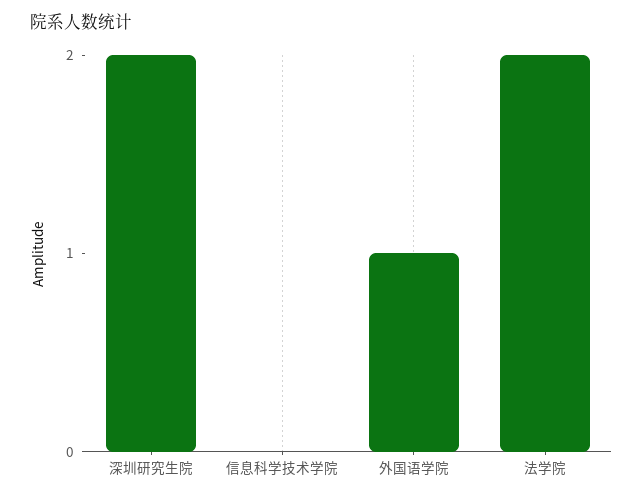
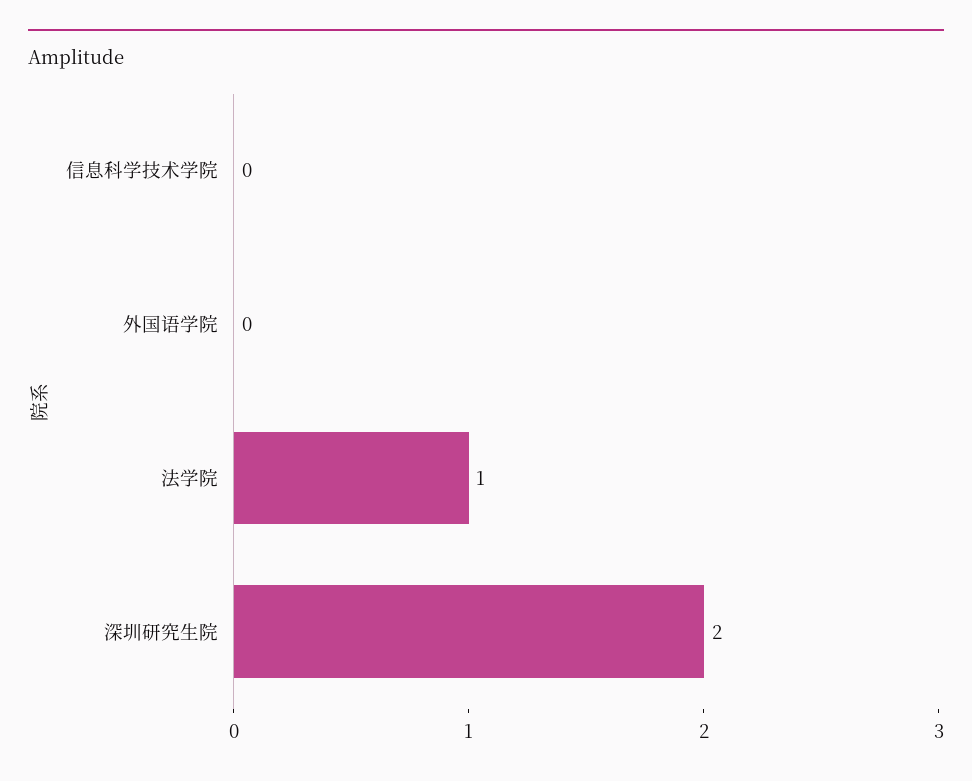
  {
    "深圳研究生院": 2,
    "信息科学技术学院": 0,
-   "外国语学院": 1,
+   "外国语学院": 0,
-   "法学院": 2
+   "法学院": 1
  }

